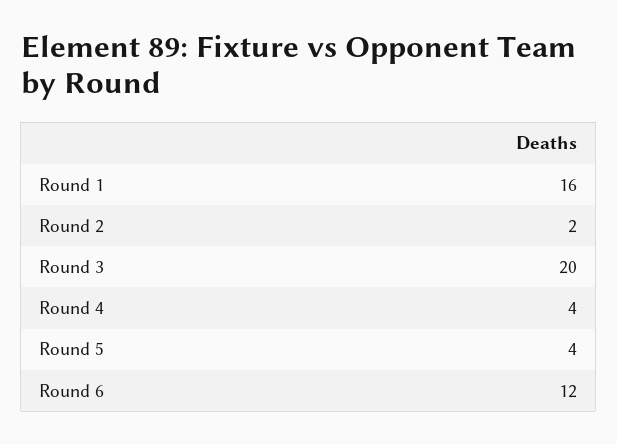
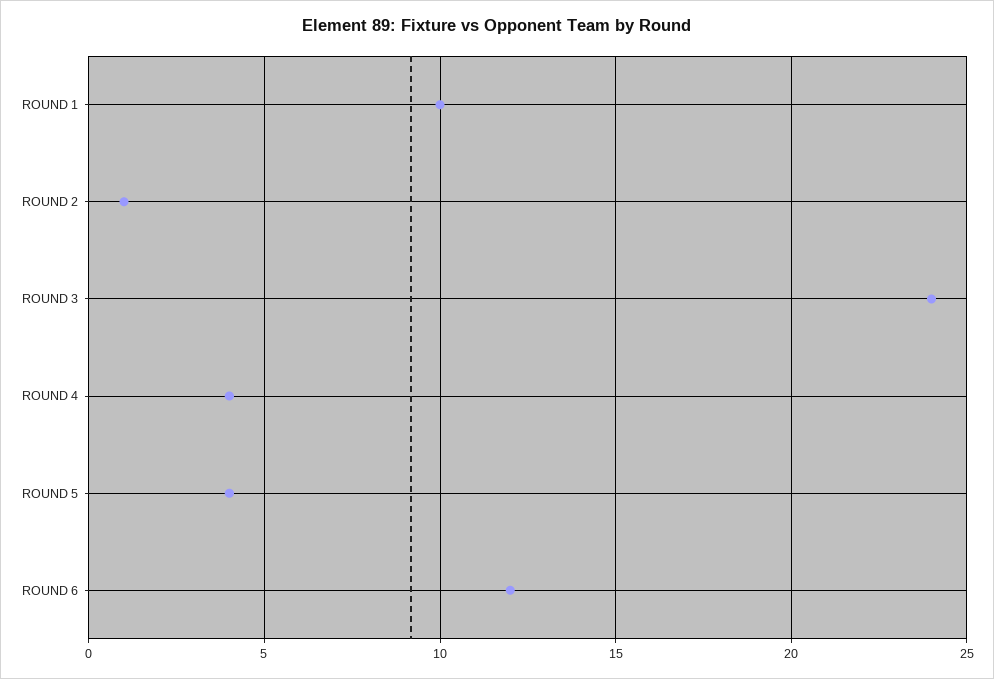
  {
-   "Round 1": 16,
+   "Round 1": 10,
-   "Round 2": 2,
+   "Round 2": 1,
-   "Round 3": 20,
+   "Round 3": 24,
    "Round 4": 4,
    "Round 5": 4,
    "Round 6": 12
  }

